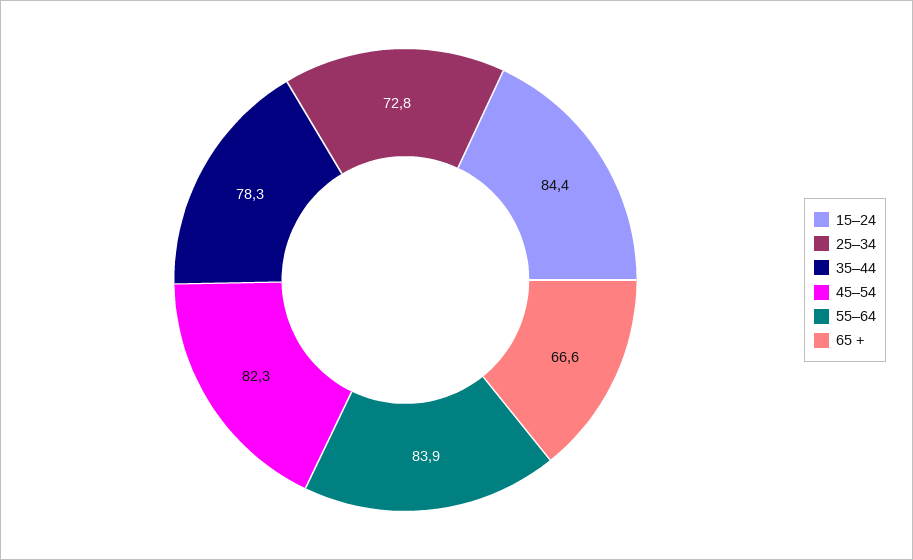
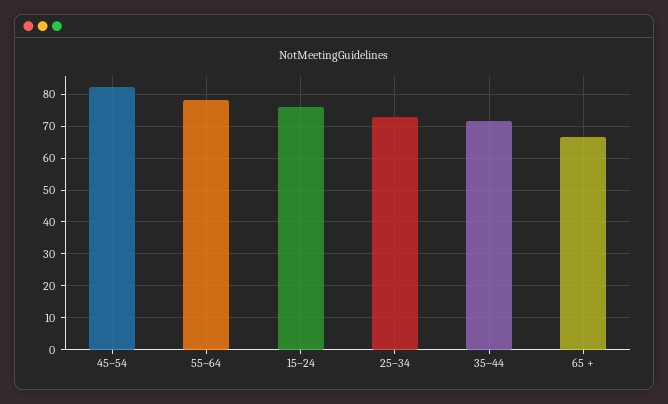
  {
-   "15–24": 84.4,
+   "15–24": 76,
    "25–34": 72.8,
-   "35–44": 78.3,
+   "35–44": 72,
    "45–54": 82.3,
-   "55–64": 83.9,
+   "55–64": 78,
    "65 +": 66.6
  }

